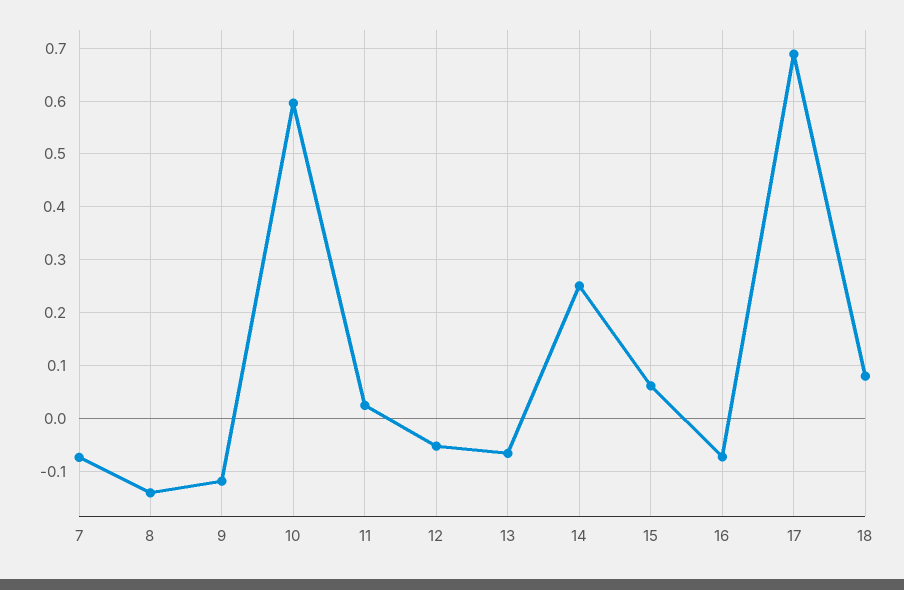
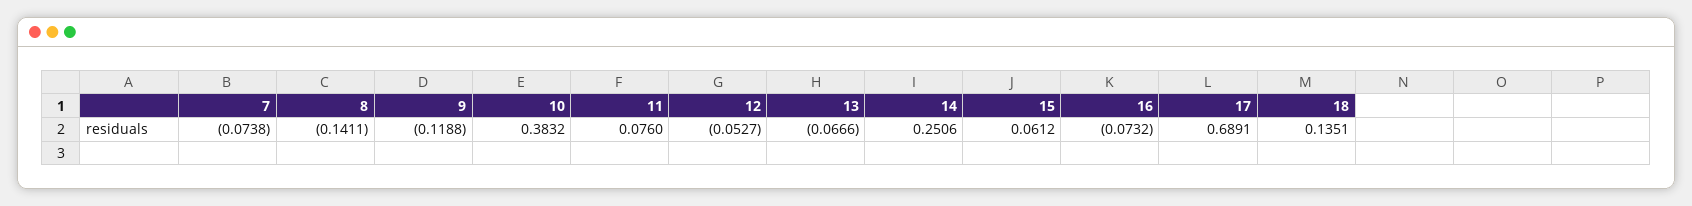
  {
    "7": -0.0738,
    "8": -0.1411,
    "9": -0.1188,
-   "10": 0.6,
+   "10": 0.3832,
-   "11": 0.02,
+   "11": 0.076,
    "12": -0.0527,
    "13": -0.0666,
    "14": 0.2506,
    "15": 0.0612,
    "16": -0.0732,
    "17": 0.6891,
-   "18": 0.08
+   "18": 0.1351
  }

